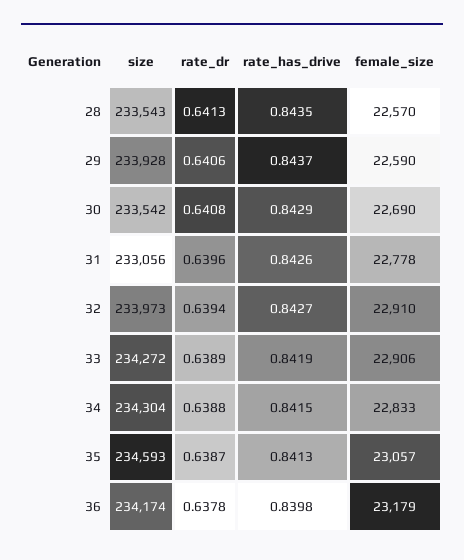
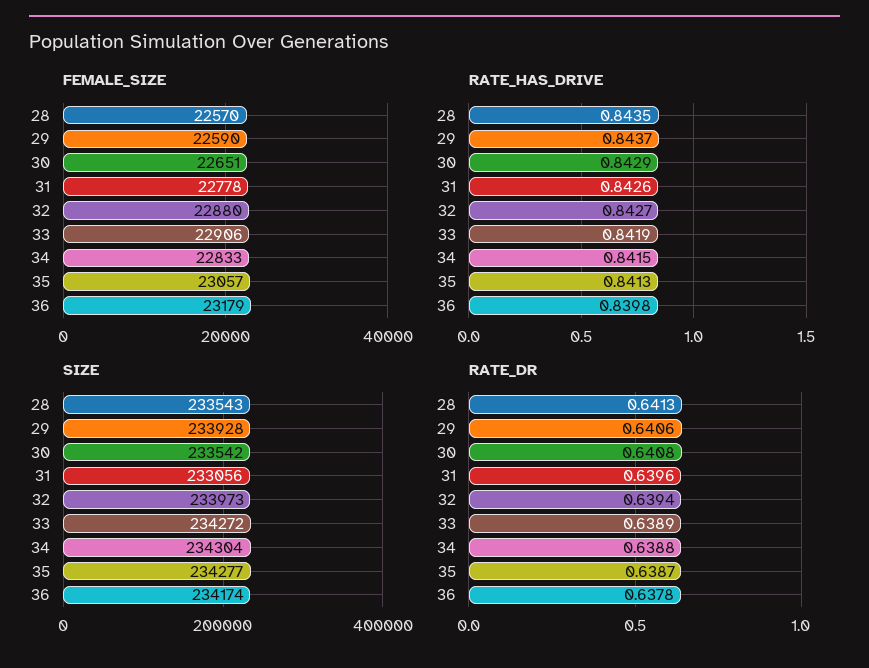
  {
    "size": {
      "28": 233543,
      "29": 233928,
      "30": 233542,
      "31": 233056,
      "32": 233973,
      "33": 234272,
      "34": 234304,
-     "35": 234593,
+     "35": 234277,
      "36": 234174
    },
    "rate_dr": {
      "28": 0.6413,
      "29": 0.6406,
      "30": 0.6408,
      "31": 0.6396,
      "32": 0.6394,
      "33": 0.6389,
      "34": 0.6388,
      "35": 0.6387,
      "36": 0.6378
    },
    "rate_has_drive": {
      "28": 0.8435,
      "29": 0.8437,
      "30": 0.8429,
      "31": 0.8426,
      "32": 0.8427,
      "33": 0.8419,
      "34": 0.8415,
      "35": 0.8413,
      "36": 0.8398
    },
    "female_size": {
      "28": 22570,
      "29": 22590,
-     "30": 22690,
+     "30": 22651,
      "31": 22778,
-     "32": 22910,
+     "32": 22880,
      "33": 22906,
      "34": 22833,
      "35": 23057,
      "36": 23179
    }
  }

